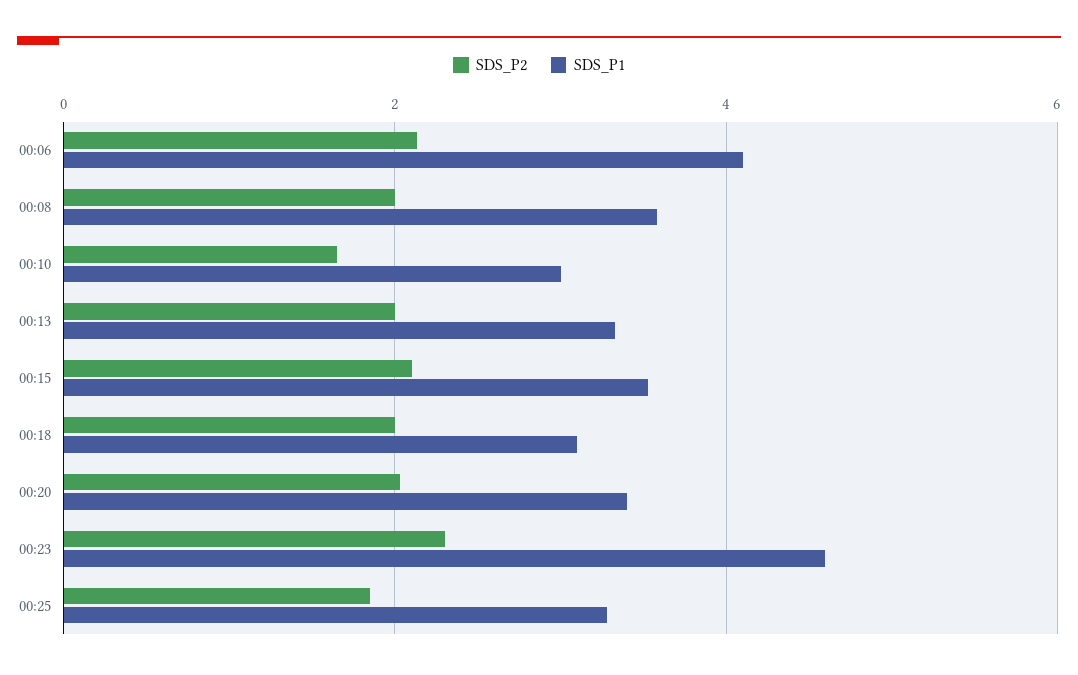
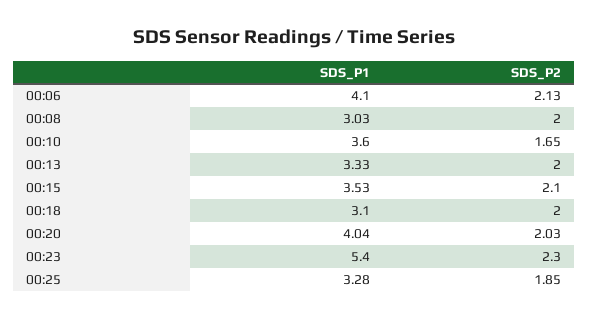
  {
    "SDS_P2": {
      "00:06": 2.13,
      "00:08": 2,
      "00:10": 1.65,
      "00:13": 2,
      "00:15": 2.1,
      "00:18": 2,
      "00:20": 2.03,
      "00:23": 2.3,
      "00:25": 1.85
    },
    "SDS_P1": {
      "00:06": 4.1,
-     "00:08": 3.6,
+     "00:08": 3.03,
-     "00:10": 3,
+     "00:10": 3.6,
      "00:13": 3.33,
      "00:15": 3.53,
      "00:18": 3.1,
-     "00:20": 3.4,
+     "00:20": 4.04,
-     "00:23": 4.6,
+     "00:23": 5.4,
      "00:25": 3.28
    }
  }

